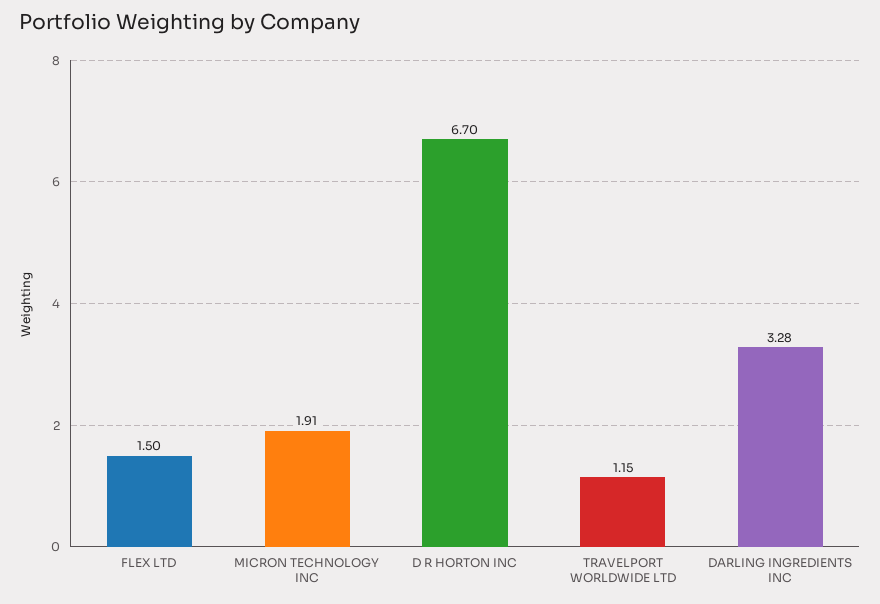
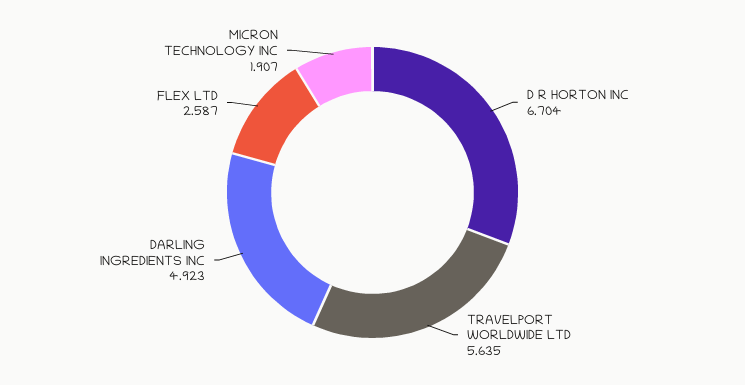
  {
-   "FLEX LTD": 1.5,
+   "FLEX LTD": 2.587,
    "MICRON TECHNOLOGY INC": 1.907,
    "D R HORTON INC": 6.704,
-   "TRAVELPORT WORLDWIDE LTD": 1.15,
+   "TRAVELPORT WORLDWIDE LTD": 5.635,
-   "DARLING INGREDIENTS INC": 3.28
+   "DARLING INGREDIENTS INC": 4.923
  }

